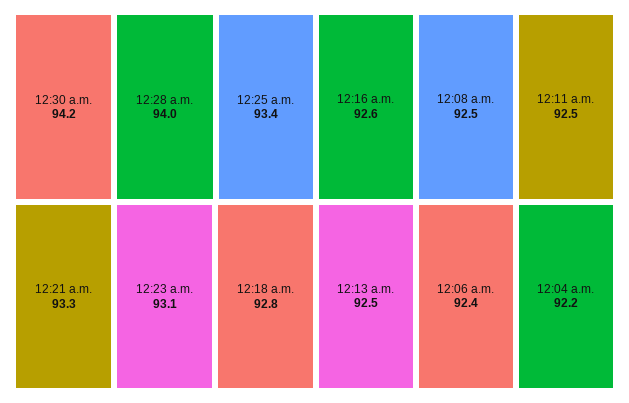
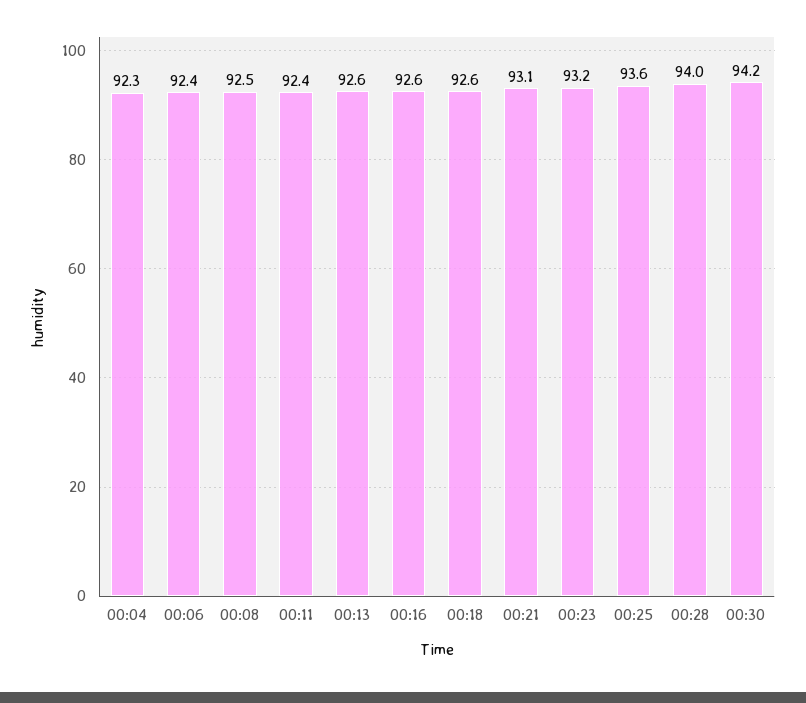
  {
    "12:30 a.m.": 94.2,
    "12:28 a.m.": 94,
-   "12:25 a.m.": 93.4,
+   "12:25 a.m.": 93.6,
-   "12:21 a.m.": 93.3,
+   "12:21 a.m.": 93.1,
-   "12:23 a.m.": 93.1,
+   "12:23 a.m.": 93.2,
-   "12:18 a.m.": 92.8,
+   "12:18 a.m.": 92.6,
    "12:16 a.m.": 92.6,
    "12:08 a.m.": 92.5,
-   "12:11 a.m.": 92.5,
+   "12:11 a.m.": 92.4,
-   "12:13 a.m.": 92.5,
+   "12:13 a.m.": 92.6,
    "12:06 a.m.": 92.4,
-   "12:04 a.m.": 92.2
+   "12:04 a.m.": 92.3
  }

